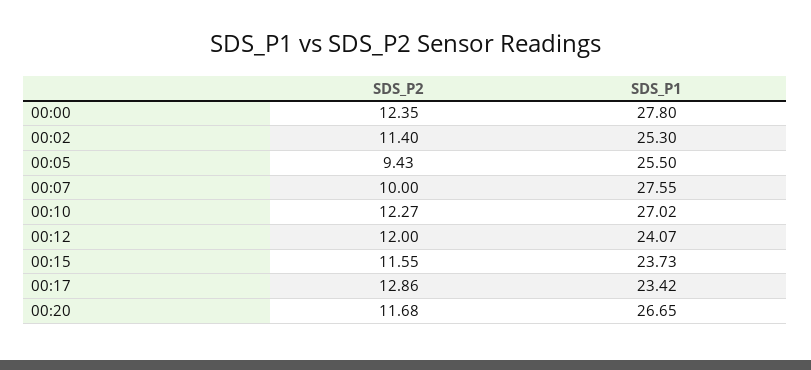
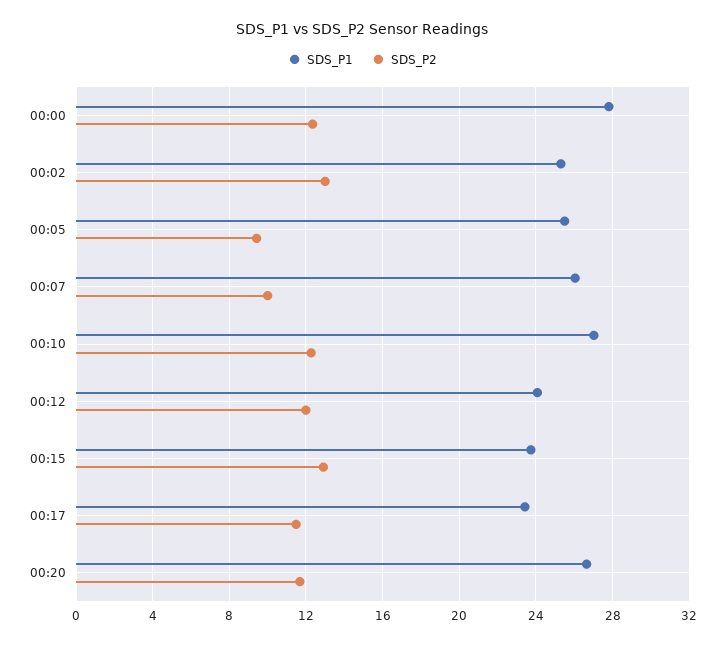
  {
    "SDS_P2": {
      "00:00": 12.35,
-     "00:02": 11.4,
+     "00:02": 13,
      "00:05": 9.43,
      "00:07": 10,
      "00:10": 12.27,
      "00:12": 12,
-     "00:15": 11.55,
+     "00:15": 13,
-     "00:17": 12.86,
+     "00:17": 11.5,
      "00:20": 11.68
    },
    "SDS_P1": {
      "00:00": 27.8,
      "00:02": 25.3,
      "00:05": 25.5,
-     "00:07": 27.55,
+     "00:07": 26,
      "00:10": 27.02,
      "00:12": 24.07,
      "00:15": 23.73,
      "00:17": 23.42,
      "00:20": 26.65
    }
  }

